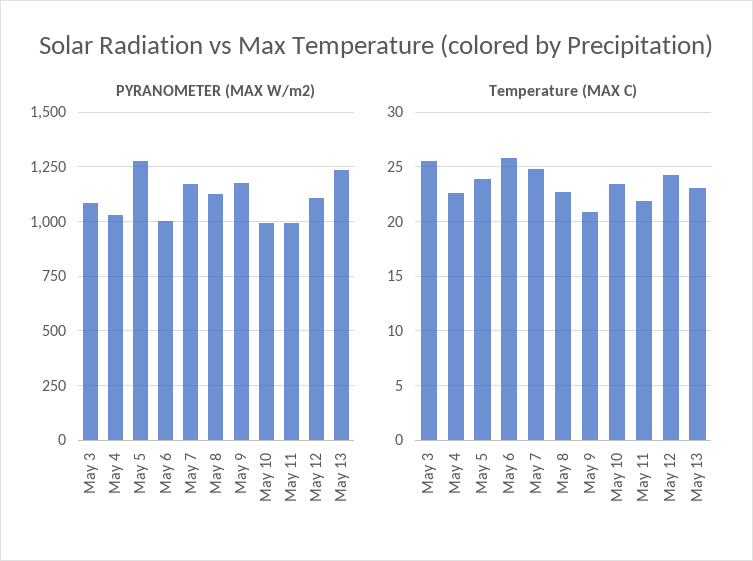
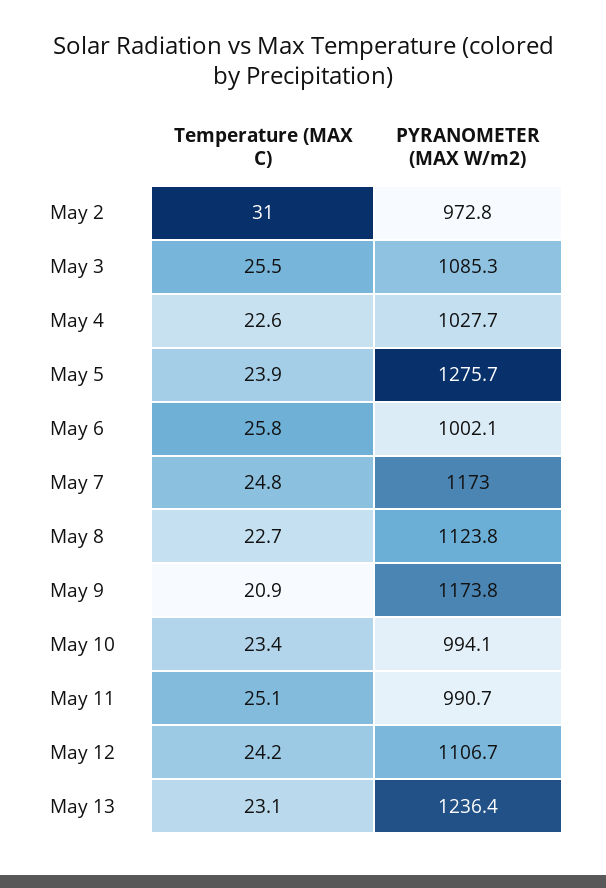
  {
    "PYRANOMETER (MAX W/m2)": {
      "May 3": 1085.3,
      "May 4": 1027.7,
      "May 5": 1275.7,
      "May 6": 1002.1,
      "May 7": 1173,
      "May 8": 1123.8,
      "May 9": 1173.8,
      "May 10": 994.1,
      "May 11": 990.7,
      "May 12": 1106.7,
-     "May 13": 1236.4
+     "May 13": 1236.4,
+     "May 2": 972.8
    },
    "Temperature (MAX C)": {
      "May 3": 25.5,
      "May 4": 22.6,
      "May 5": 23.9,
      "May 6": 25.8,
      "May 7": 24.8,
      "May 8": 22.7,
      "May 9": 20.9,
      "May 10": 23.4,
-     "May 11": 22,
+     "May 11": 25.1,
      "May 12": 24.2,
-     "May 13": 23.1
+     "May 13": 23.1,
+     "May 2": 31
    }
  }

